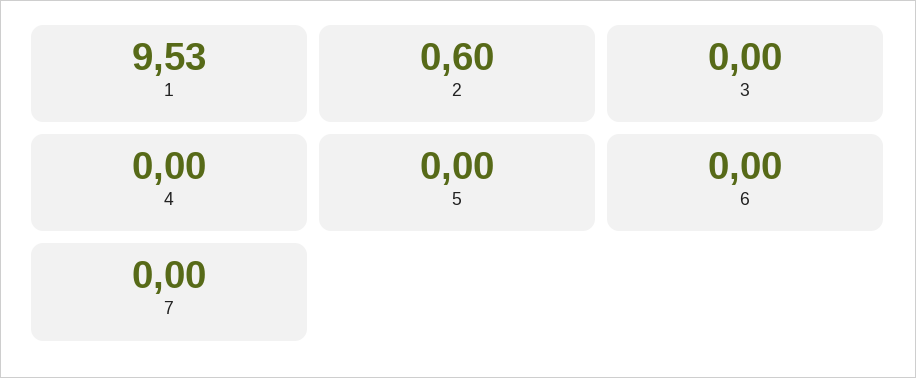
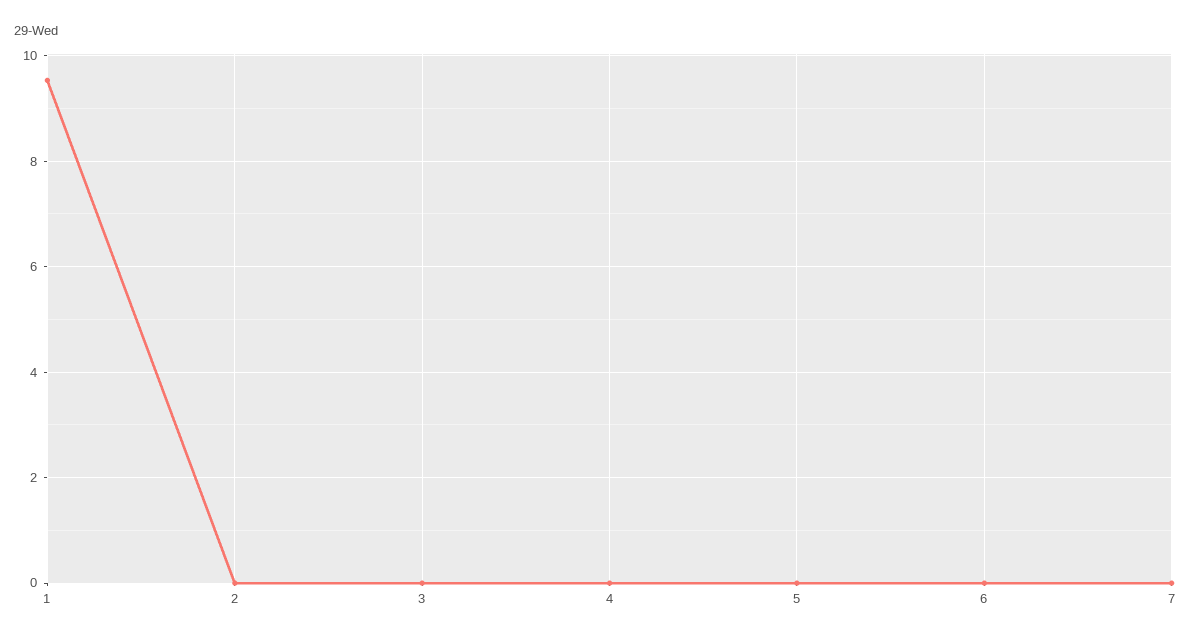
  {
    "1": 9.53,
-   "2": 0.6,
+   "2": 0,
    "3": 0,
    "4": 0,
    "5": 0,
    "6": 0,
    "7": 0
  }

